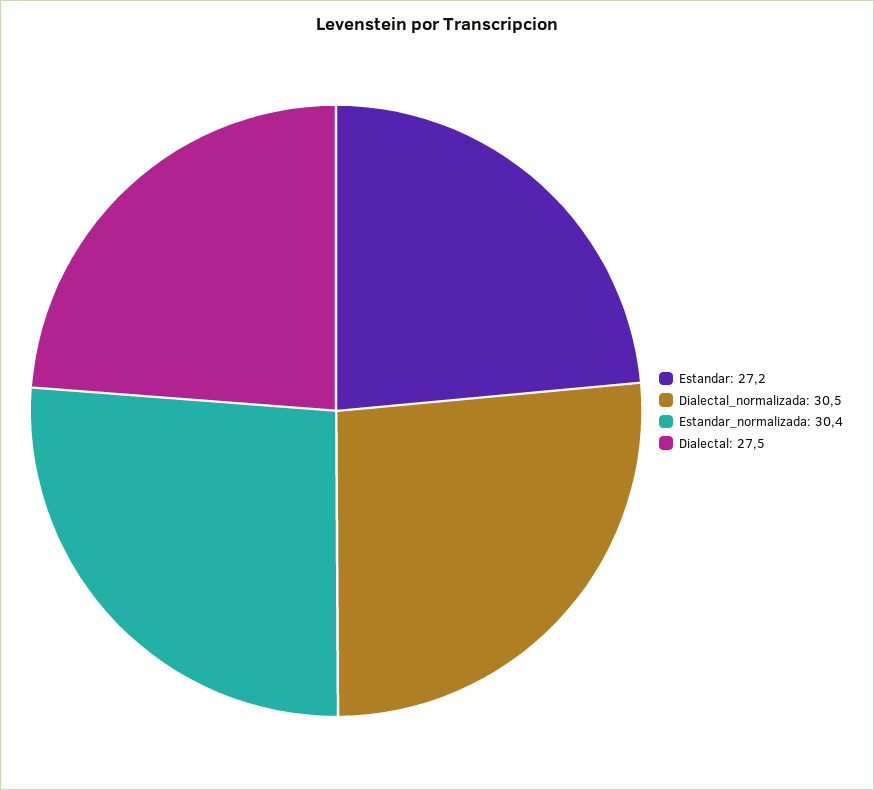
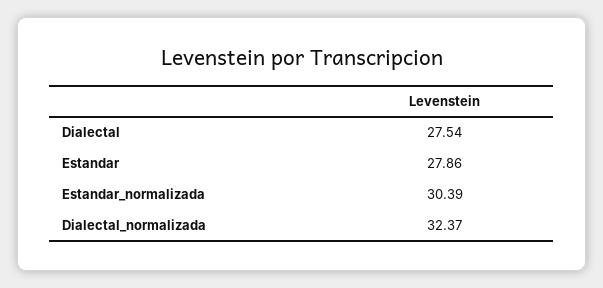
  {
-   "Estandar": 27.2,
+   "Estandar": 27.86,
-   "Dialectal_normalizada": 30.5,
+   "Dialectal_normalizada": 32.37,
    "Estandar_normalizada": 30.39,
    "Dialectal": 27.54
  }

